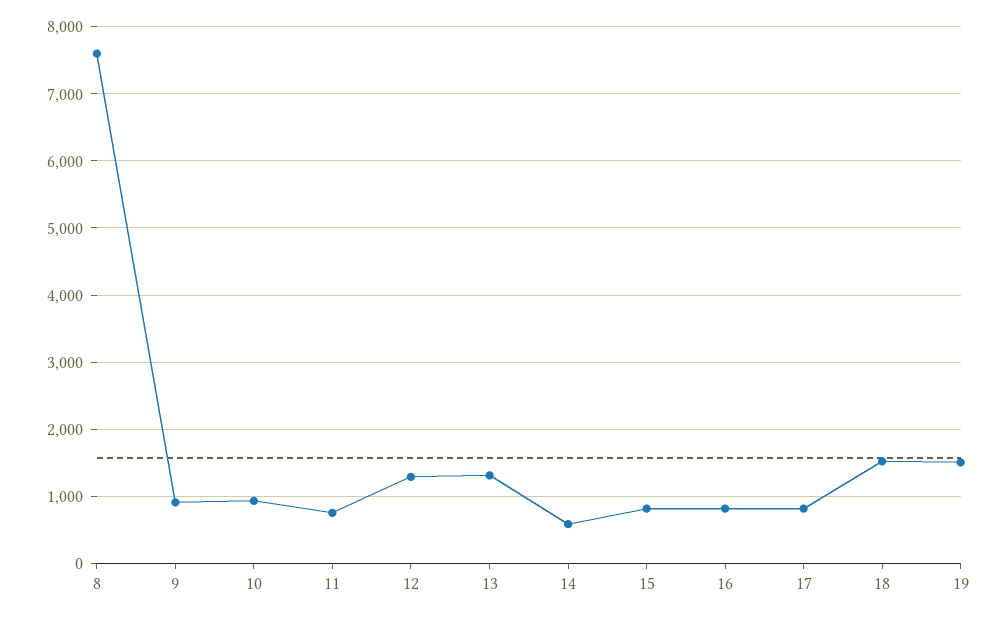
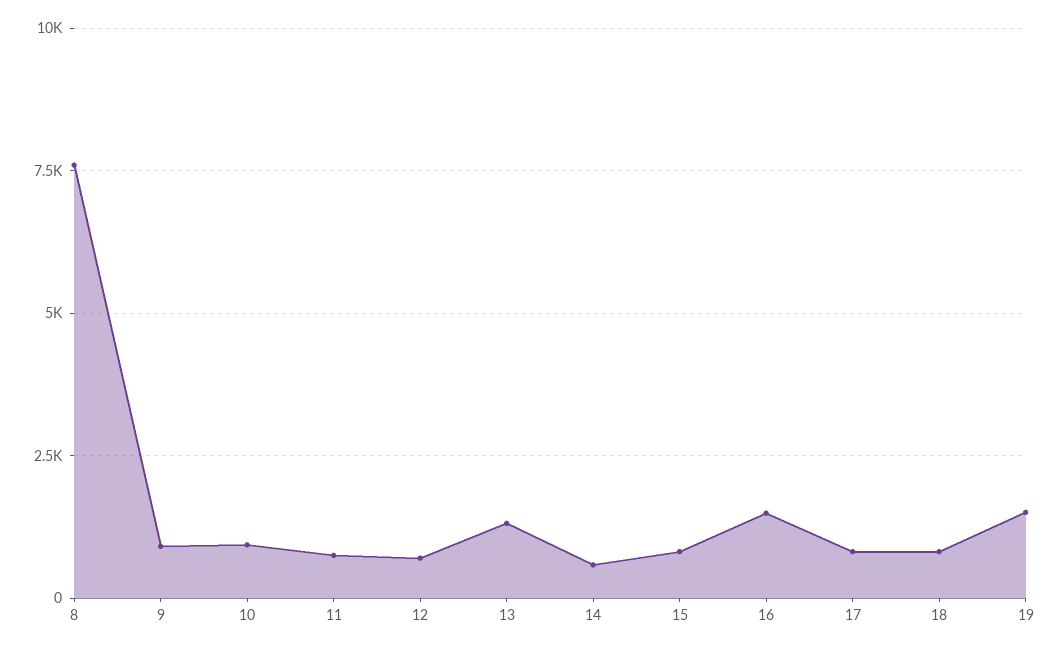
  {
    "8": 7600,
    "9": 900,
    "10": 900,
    "11": 800,
-   "12": 1300,
+   "12": 750,
    "13": 1300,
    "14": 600,
    "15": 800,
-   "16": 800,
+   "16": 1500,
    "17": 800,
-   "18": 1500,
+   "18": 750,
    "19": 1500
  }

